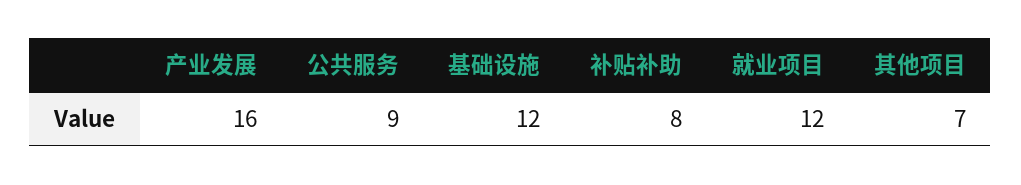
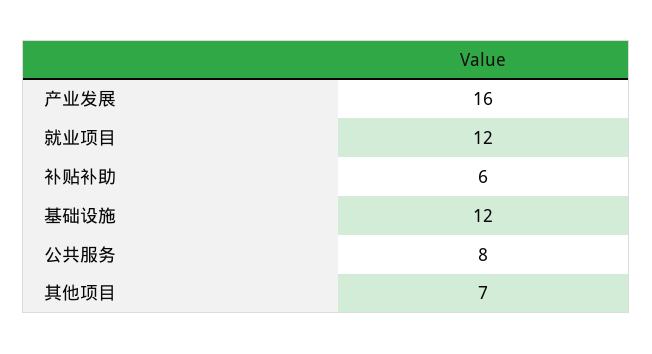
  {
    "产业发展": 16,
-   "公共服务": 9,
+   "公共服务": 8,
    "基础设施": 12,
-   "补贴补助": 8,
+   "补贴补助": 6,
    "就业项目": 12,
    "其他项目": 7
  }

